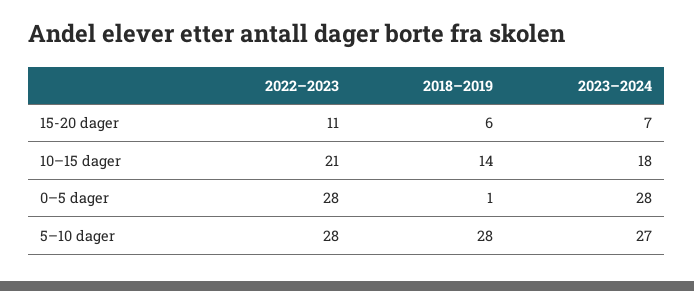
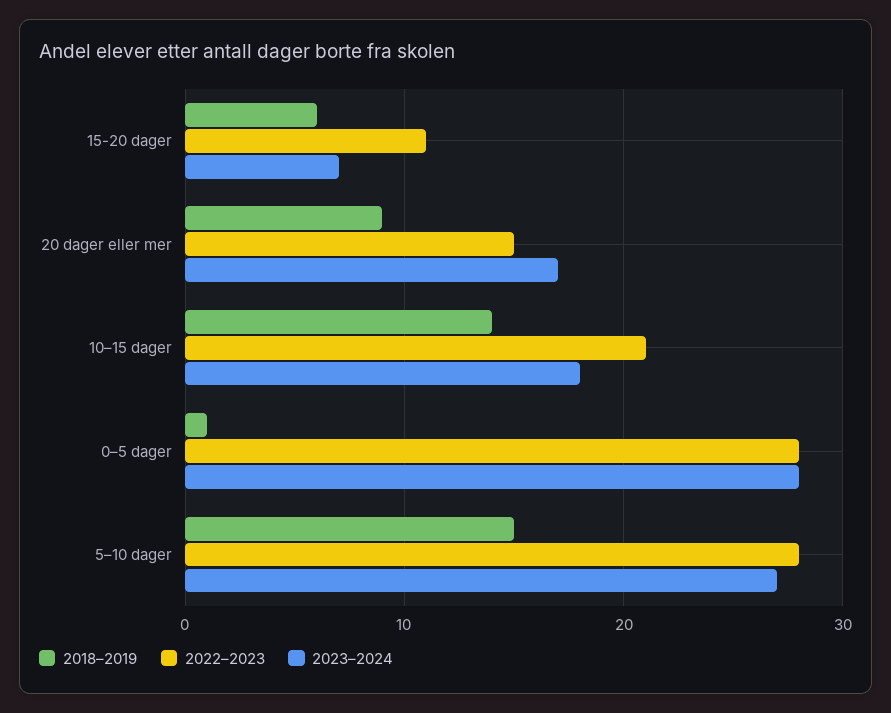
  {
    "2022–2023": {
      "15-20 dager": 11,
      "10–15 dager": 21,
      "0–5 dager": 28,
-     "5–10 dager": 28
+     "5–10 dager": 28,
+     "20 dager eller mer": 15
    },
    "2018–2019": {
      "15-20 dager": 6,
      "10–15 dager": 14,
      "0–5 dager": 1,
-     "5–10 dager": 28
+     "5–10 dager": 15,
+     "20 dager eller mer": 9
    },
    "2023–2024": {
      "15-20 dager": 7,
      "10–15 dager": 18,
      "0–5 dager": 28,
-     "5–10 dager": 27
+     "5–10 dager": 27,
+     "20 dager eller mer": 17
    }
  }

